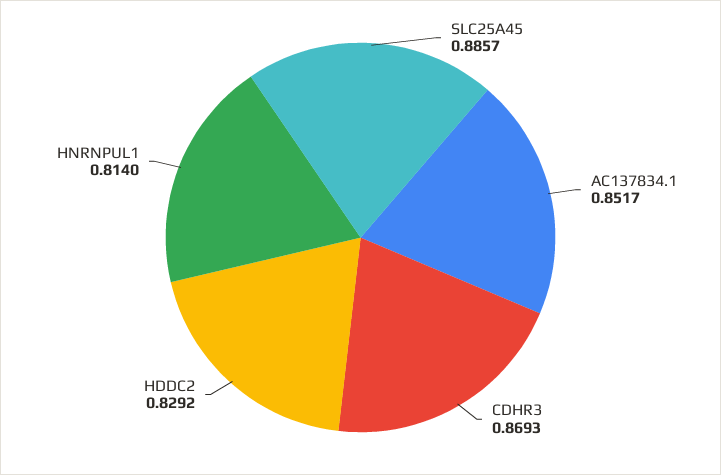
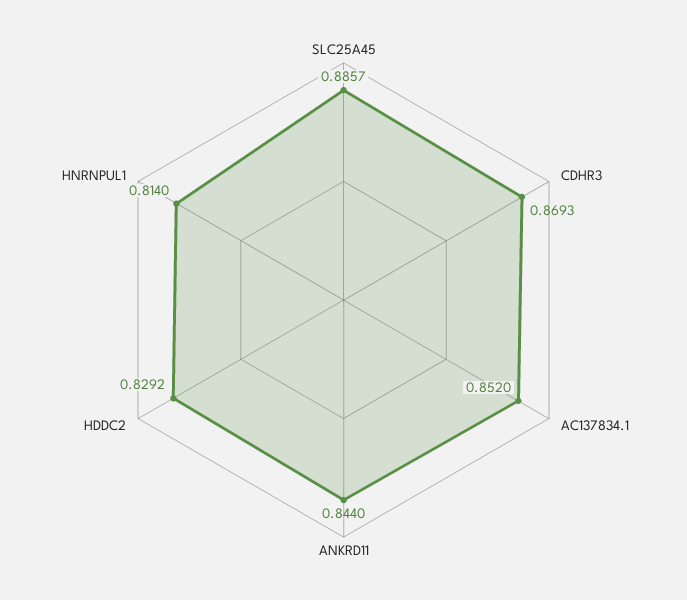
  {
    "SLC25A45": 0.8857,
-   "AC137834.1": 0.8517,
+   "AC137834.1": 0.852,
    "CDHR3": 0.8693,
    "HDDC2": 0.8292,
-   "HNRNPUL1": 0.814
+   "HNRNPUL1": 0.814,
+   "ANKRD11": 0.844
  }

